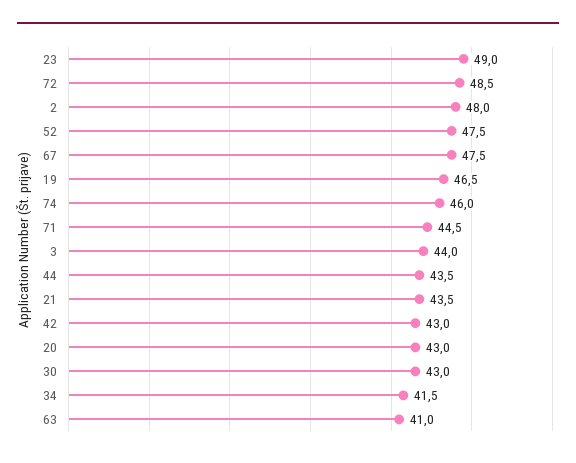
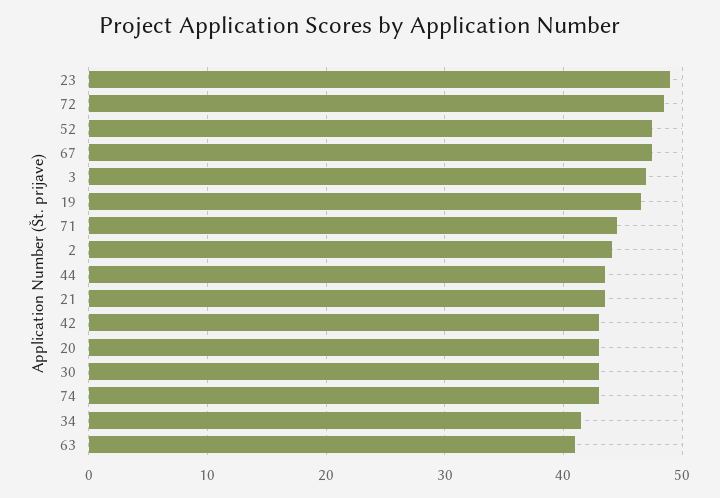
  {
    "23": 49,
    "72": 48.5,
-   "2": 48,
+   "2": 44,
    "52": 47.5,
    "67": 47.5,
    "19": 46.5,
-   "74": 46,
+   "74": 43,
    "71": 44.5,
-   "3": 44,
+   "3": 47,
    "44": 43.5,
    "21": 43.5,
    "42": 43,
    "20": 43,
    "30": 43,
    "34": 41.5,
    "63": 41
  }

